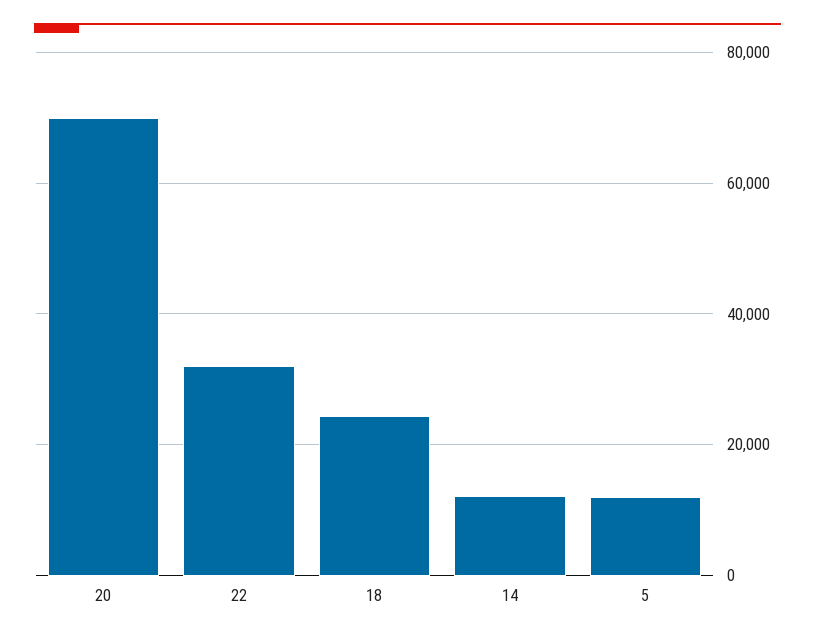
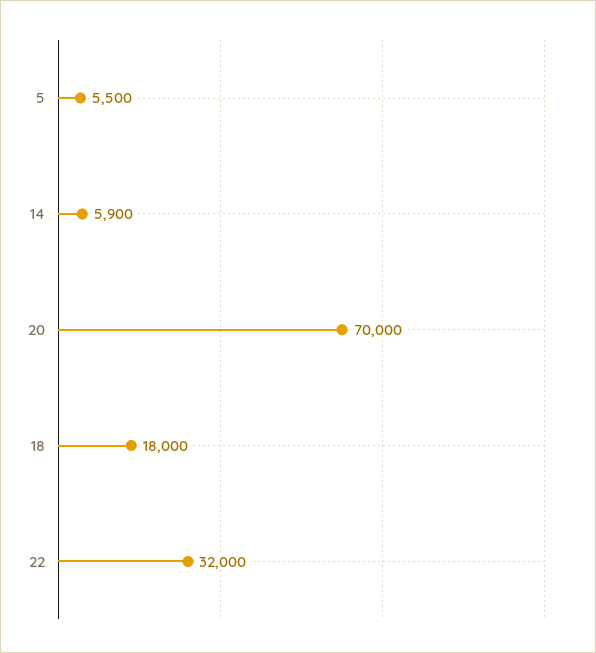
  {
    "20": 70000,
    "22": 32000,
-   "18": 24000,
+   "18": 18000,
-   "14": 12000,
+   "14": 5900,
-   "5": 12000
+   "5": 5500
  }

